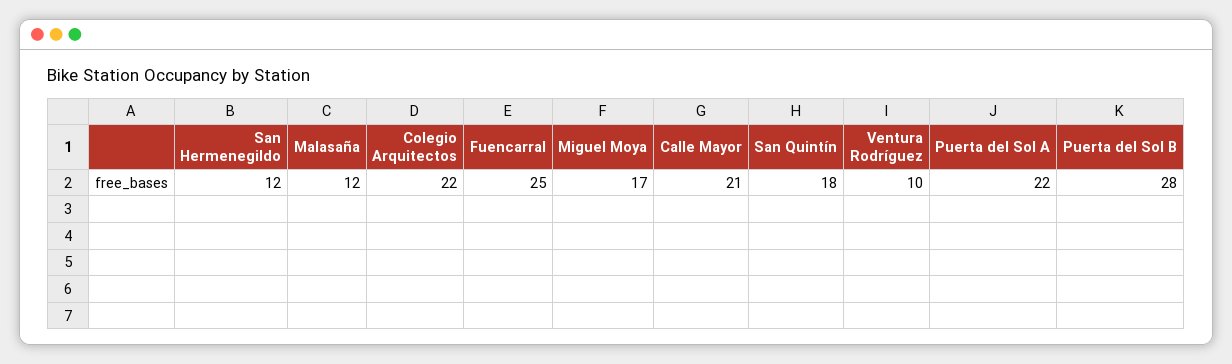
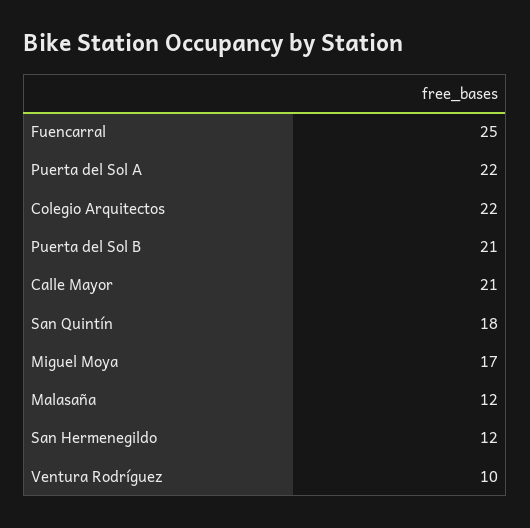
  {
    "San Hermenegildo": 12,
    "Malasaña": 12,
    "Colegio Arquitectos": 22,
    "Fuencarral": 25,
    "Miguel Moya": 17,
    "Calle Mayor": 21,
    "San Quintín": 18,
    "Ventura Rodríguez": 10,
    "Puerta del Sol A": 22,
-   "Puerta del Sol B": 28
+   "Puerta del Sol B": 21
  }

